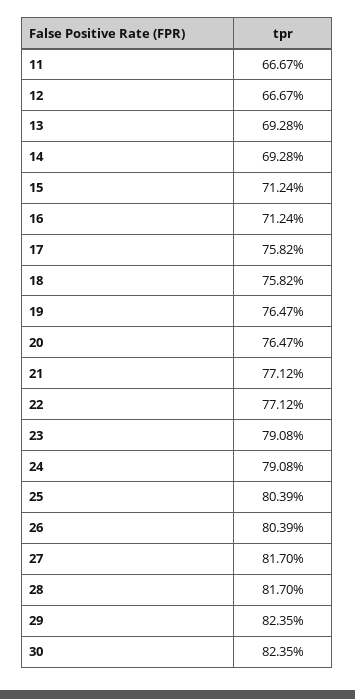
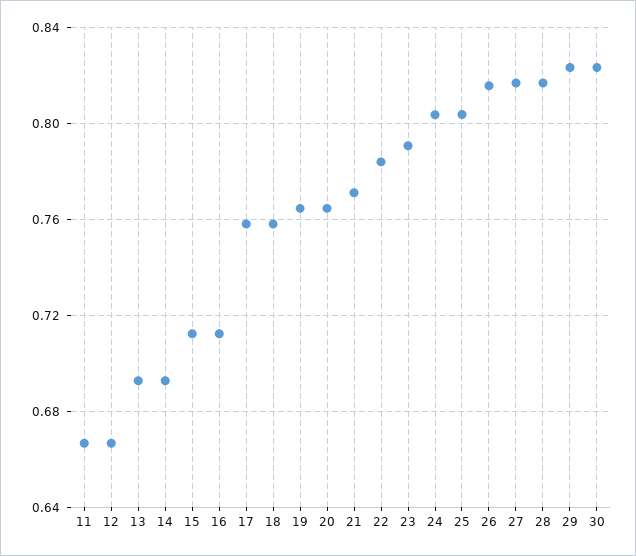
  {
    "11": 0.6667,
    "12": 0.6667,
    "13": 0.6928,
    "14": 0.6928,
    "15": 0.7124,
    "16": 0.7124,
    "17": 0.7582,
    "18": 0.7582,
    "19": 0.7647,
    "20": 0.7647,
    "21": 0.7712,
-   "22": 0.7712,
+   "22": 0.785,
    "23": 0.7908,
-   "24": 0.7908,
+   "24": 0.805,
    "25": 0.8039,
-   "26": 0.8039,
+   "26": 0.815,
    "27": 0.817,
    "28": 0.817,
    "29": 0.8235,
    "30": 0.8235
  }

